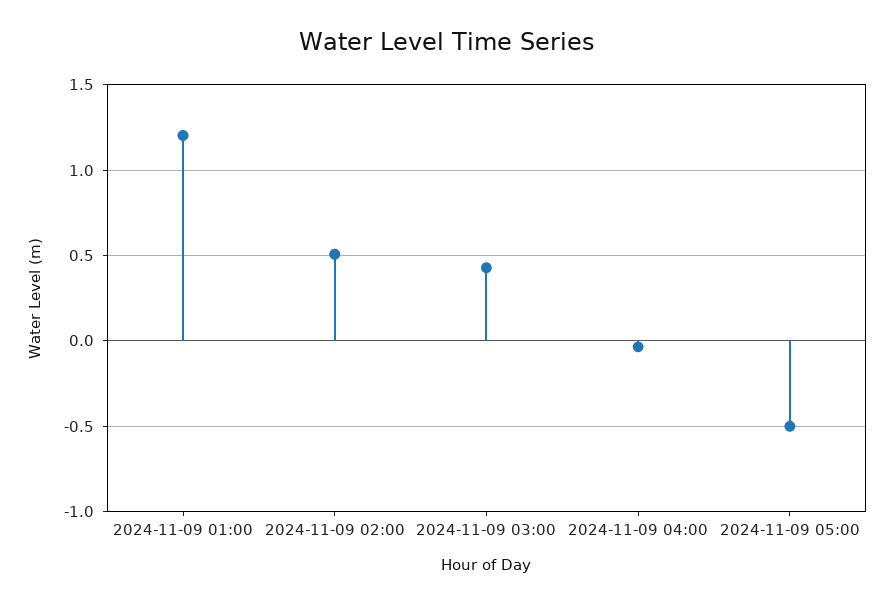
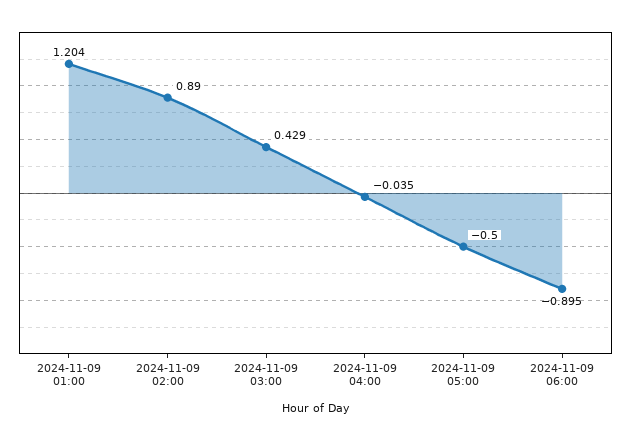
  {
    "2024-11-09 01:00": 1.204,
-   "2024-11-09 02:00": 0.5,
+   "2024-11-09 02:00": 0.89,
    "2024-11-09 03:00": 0.429,
    "2024-11-09 04:00": -0.035,
-   "2024-11-09 05:00": -0.5
+   "2024-11-09 05:00": -0.5,
+   "2024-11-09 06:00": -0.895
  }

